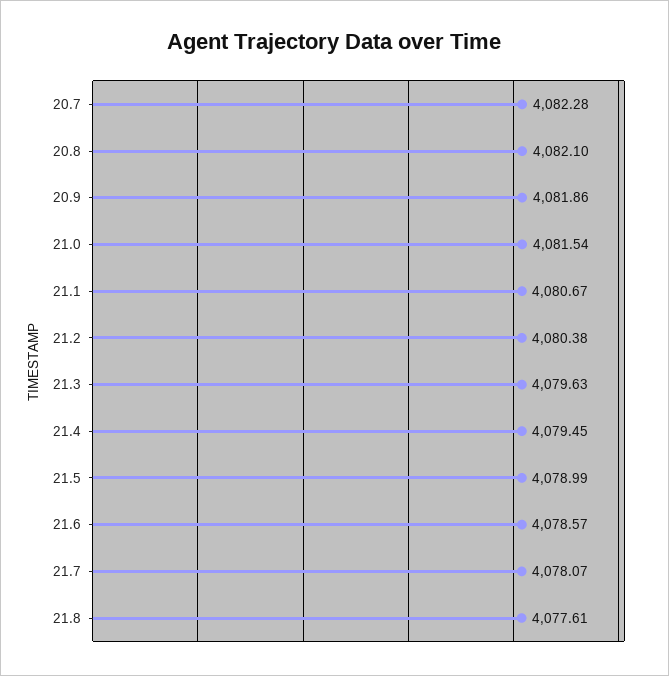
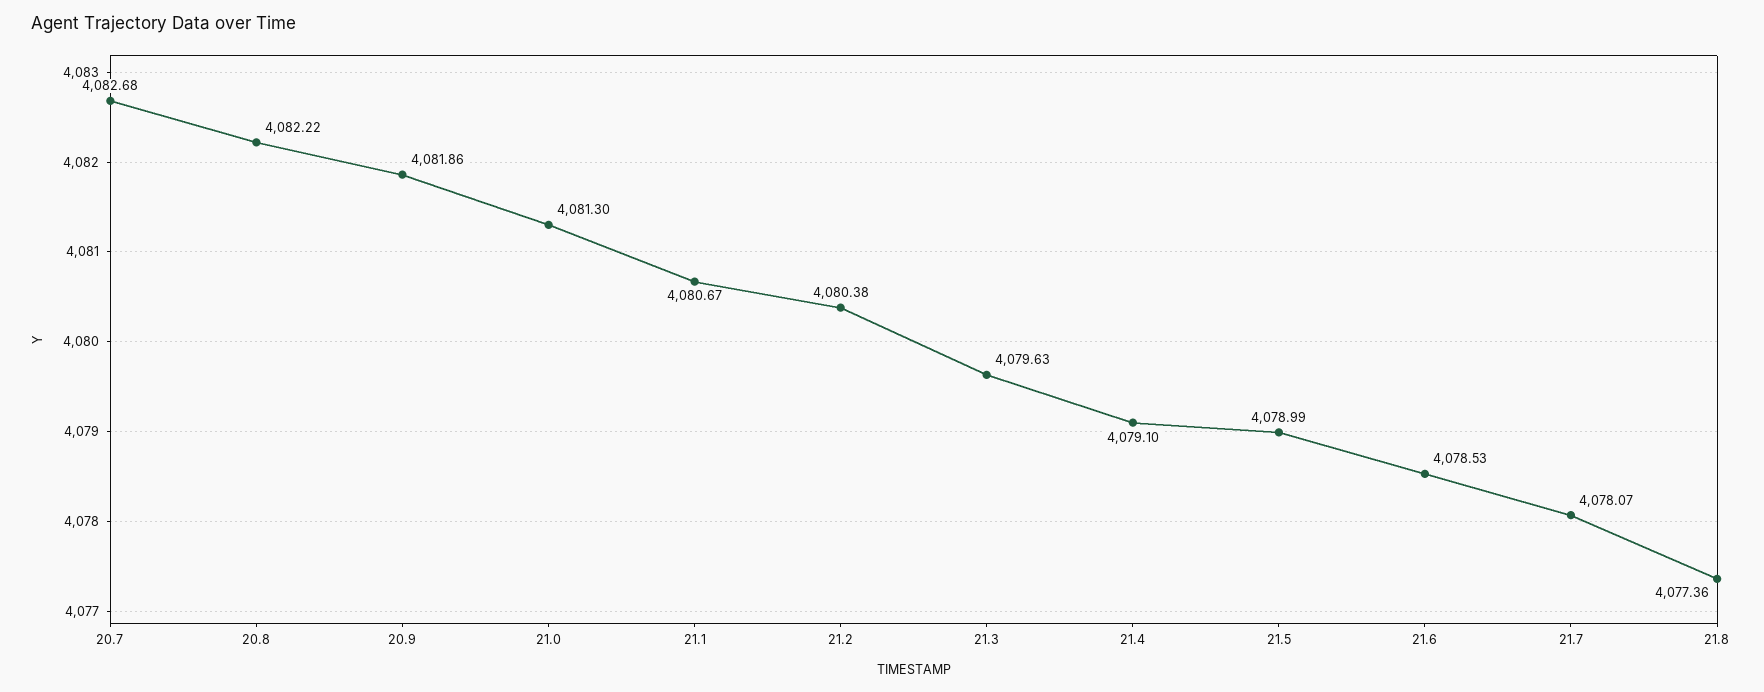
  {
-   "20.7": 4082.28,
+   "20.7": 4082.68,
-   "20.8": 4082.1,
+   "20.8": 4082.22,
    "20.9": 4081.86,
-   "21.0": 4081.54,
+   "21.0": 4081.3,
    "21.1": 4080.67,
    "21.2": 4080.38,
    "21.3": 4079.63,
-   "21.4": 4079.45,
+   "21.4": 4079.1,
    "21.5": 4078.99,
-   "21.6": 4078.57,
+   "21.6": 4078.53,
    "21.7": 4078.07,
-   "21.8": 4077.61
+   "21.8": 4077.36
  }

